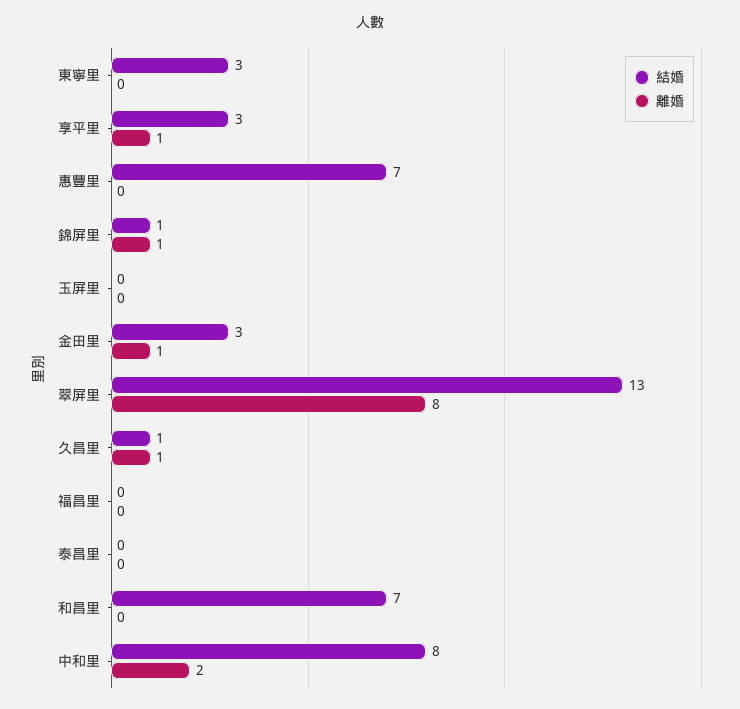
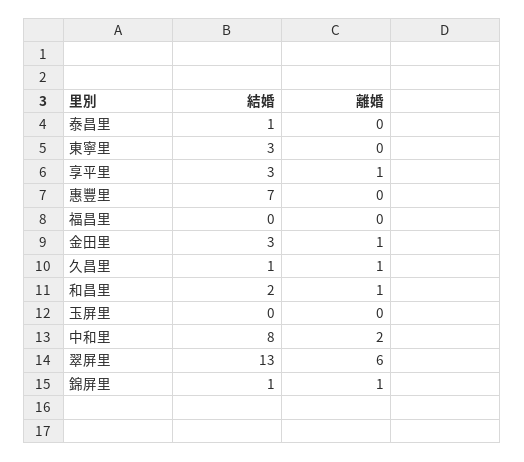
  {
    "結婚": {
      "東寧里": 3,
      "享平里": 3,
      "惠豐里": 7,
      "錦屏里": 1,
      "玉屏里": 0,
      "金田里": 3,
      "翠屏里": 13,
      "久昌里": 1,
      "福昌里": 0,
-     "泰昌里": 0,
+     "泰昌里": 1,
-     "和昌里": 7,
+     "和昌里": 2,
      "中和里": 8
    },
    "離婚": {
      "東寧里": 0,
      "享平里": 1,
      "惠豐里": 0,
      "錦屏里": 1,
      "玉屏里": 0,
      "金田里": 1,
-     "翠屏里": 8,
+     "翠屏里": 6,
      "久昌里": 1,
      "福昌里": 0,
      "泰昌里": 0,
-     "和昌里": 0,
+     "和昌里": 1,
      "中和里": 2
    }
  }

